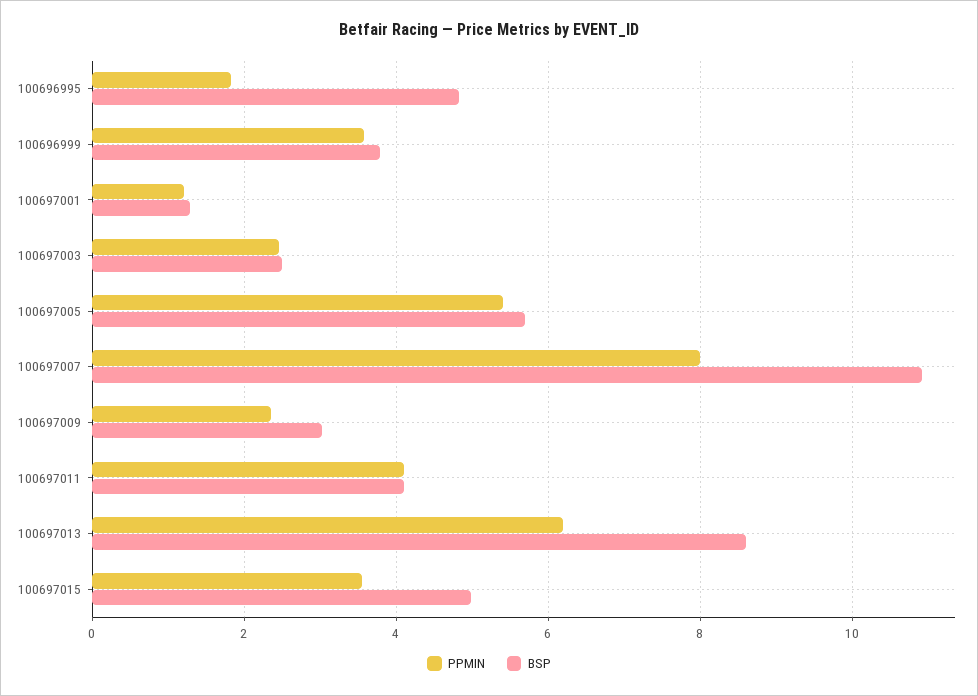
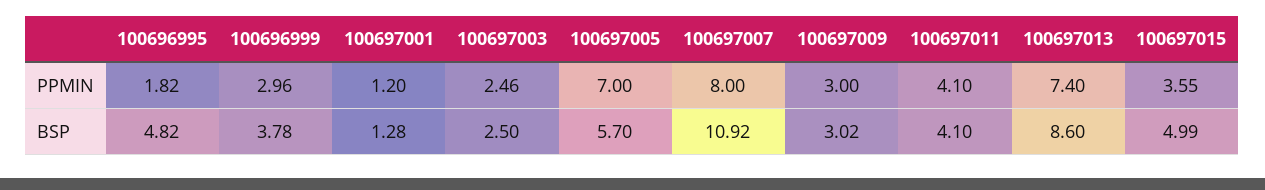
  {
    "PPMIN": {
      "100696995": 1.82,
-     "100696999": 3.6,
+     "100696999": 2.96,
      "100697001": 1.2,
      "100697003": 2.46,
-     "100697005": 5.4,
+     "100697005": 7,
      "100697007": 8,
-     "100697009": 2.4,
+     "100697009": 3,
      "100697011": 4.1,
-     "100697013": 6.2,
+     "100697013": 7.4,
      "100697015": 3.55
    },
    "BSP": {
      "100696995": 4.82,
      "100696999": 3.78,
      "100697001": 1.28,
      "100697003": 2.5,
      "100697005": 5.7,
      "100697007": 10.92,
      "100697009": 3.02,
      "100697011": 4.1,
      "100697013": 8.6,
      "100697015": 4.99
    }
  }

